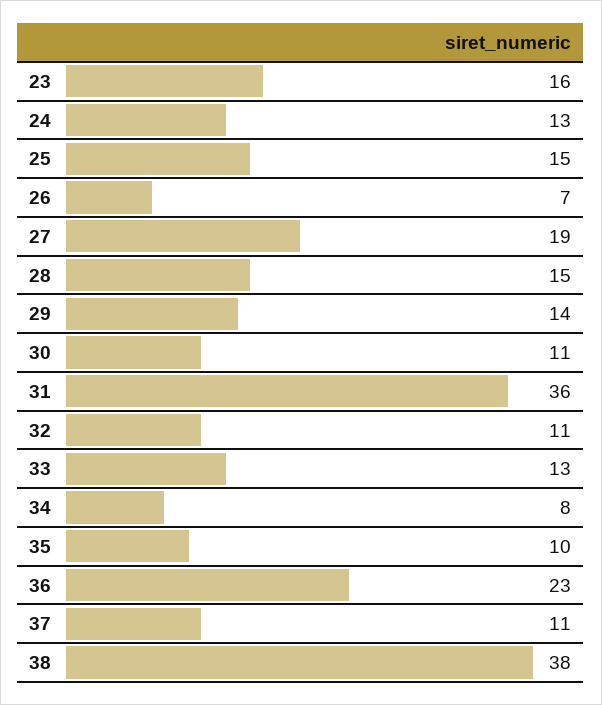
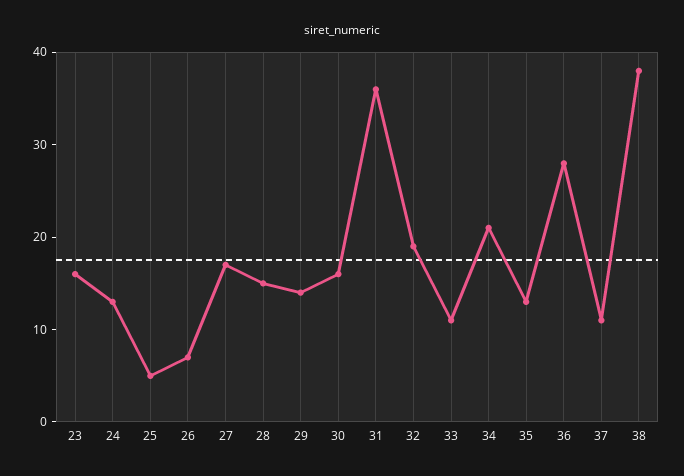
  {
    "23": 16,
    "24": 13,
-   "25": 15,
+   "25": 5,
    "26": 7,
-   "27": 19,
+   "27": 17,
    "28": 15,
    "29": 14,
-   "30": 11,
+   "30": 16,
    "31": 36,
-   "32": 11,
+   "32": 19,
-   "33": 13,
+   "33": 11,
-   "34": 8,
+   "34": 21,
-   "35": 10,
+   "35": 13,
-   "36": 23,
+   "36": 28,
    "37": 11,
    "38": 38
  }

